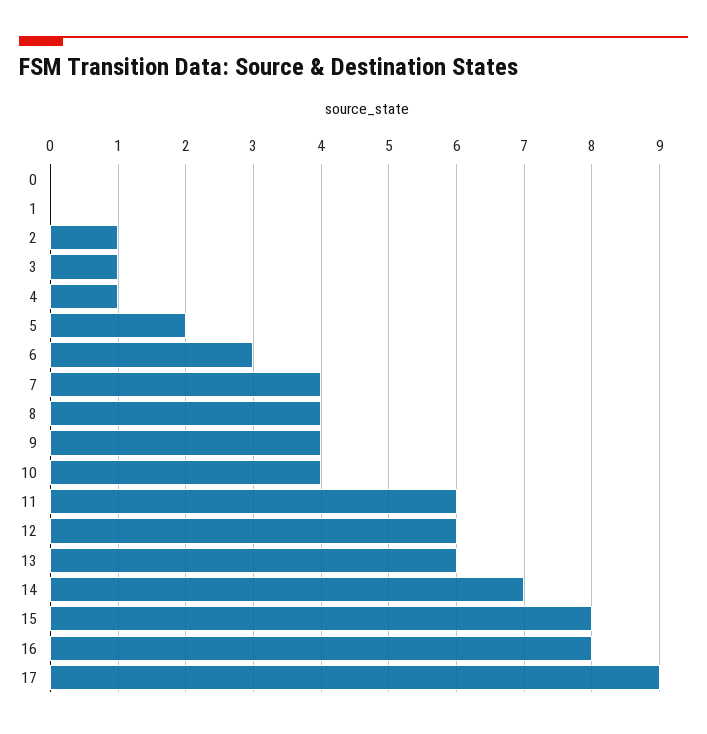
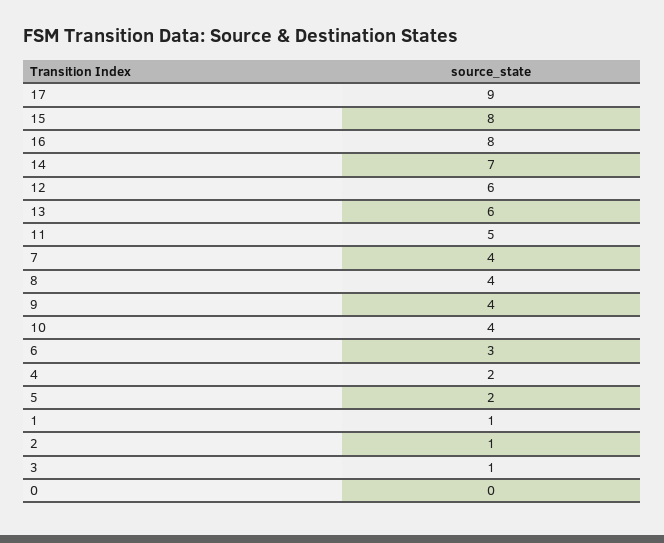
  {
    "0": 0,
-   "1": 0,
+   "1": 1,
    "2": 1,
    "3": 1,
-   "4": 1,
+   "4": 2,
    "5": 2,
    "6": 3,
    "7": 4,
    "8": 4,
    "9": 4,
    "10": 4,
-   "11": 6,
+   "11": 5,
    "12": 6,
    "13": 6,
    "14": 7,
    "15": 8,
    "16": 8,
    "17": 9
  }

